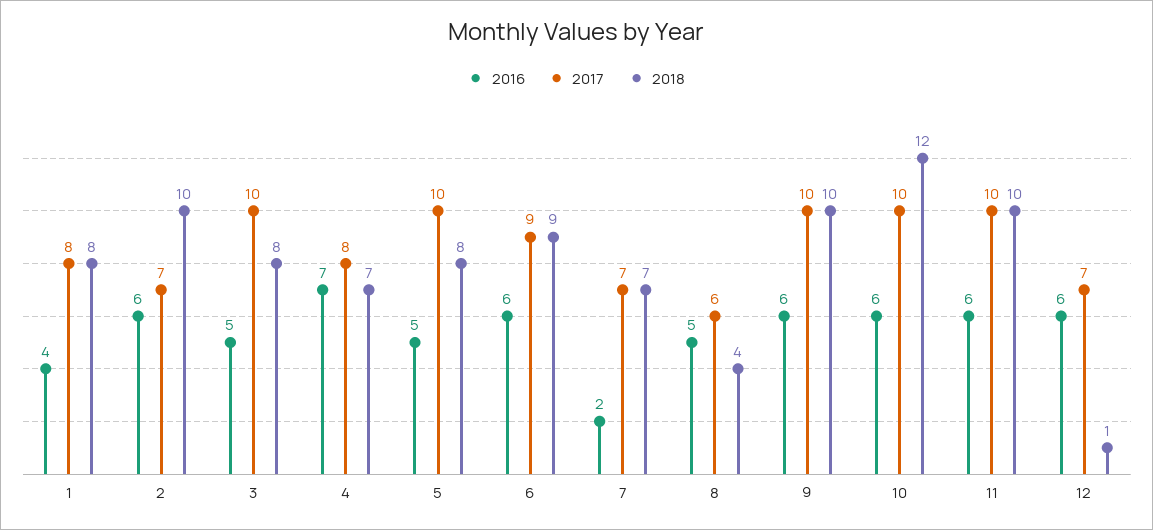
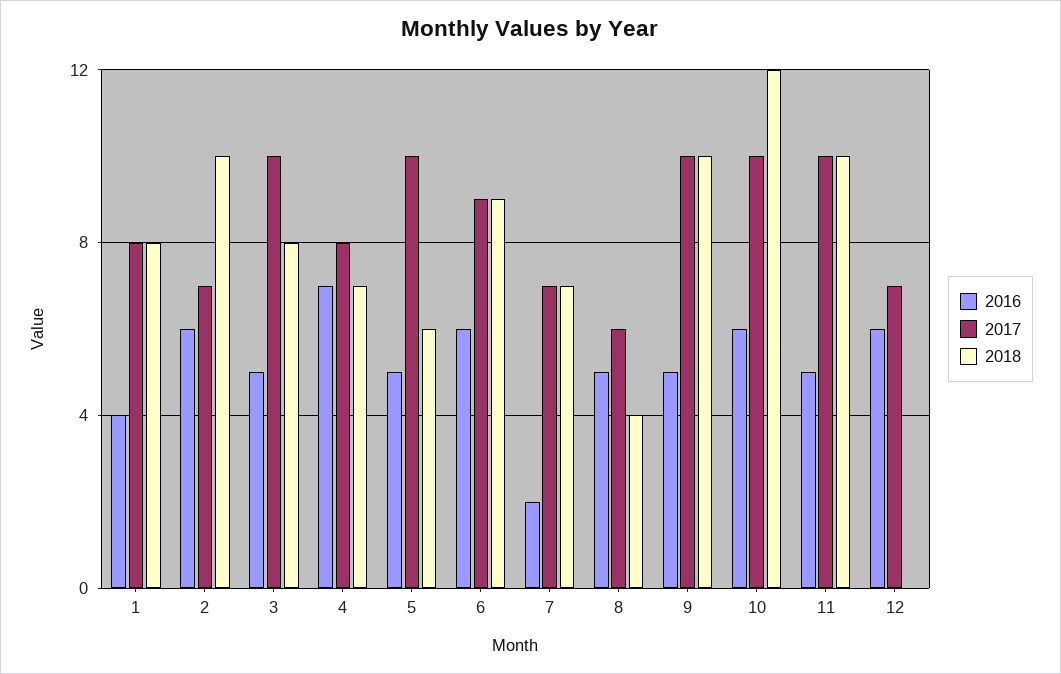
  {
    "2016": {
      "1": 4,
      "2": 6,
      "3": 5,
      "4": 7,
      "5": 5,
      "6": 6,
      "7": 2,
      "8": 5,
-     "9": 6,
+     "9": 5,
      "10": 6,
-     "11": 6,
+     "11": 5,
      "12": 6
    },
    "2017": {
      "1": 8,
      "2": 7,
      "3": 10,
      "4": 8,
      "5": 10,
      "6": 9,
      "7": 7,
      "8": 6,
      "9": 10,
      "10": 10,
      "11": 10,
      "12": 7
    },
    "2018": {
      "1": 8,
      "2": 10,
      "3": 8,
      "4": 7,
-     "5": 8,
+     "5": 6,
      "6": 9,
      "7": 7,
      "8": 4,
      "9": 10,
      "10": 12,
      "11": 10,
-     "12": 1
+     "12": 0
    }
  }

